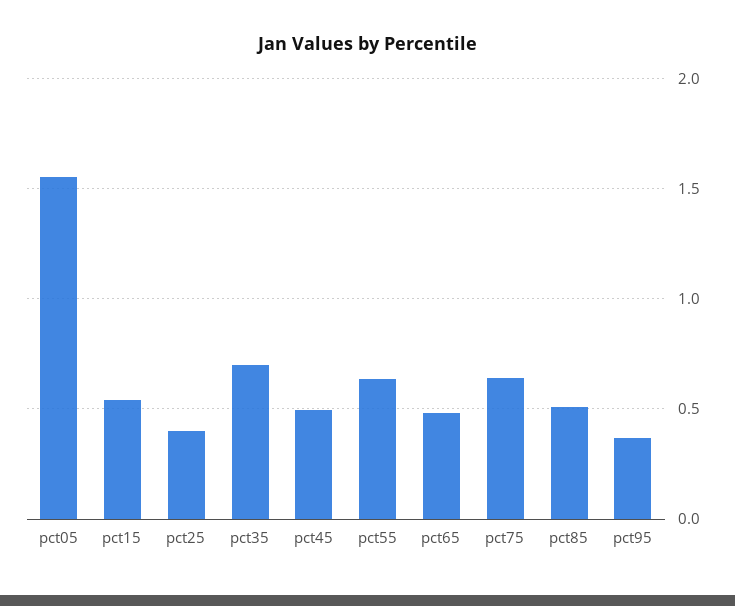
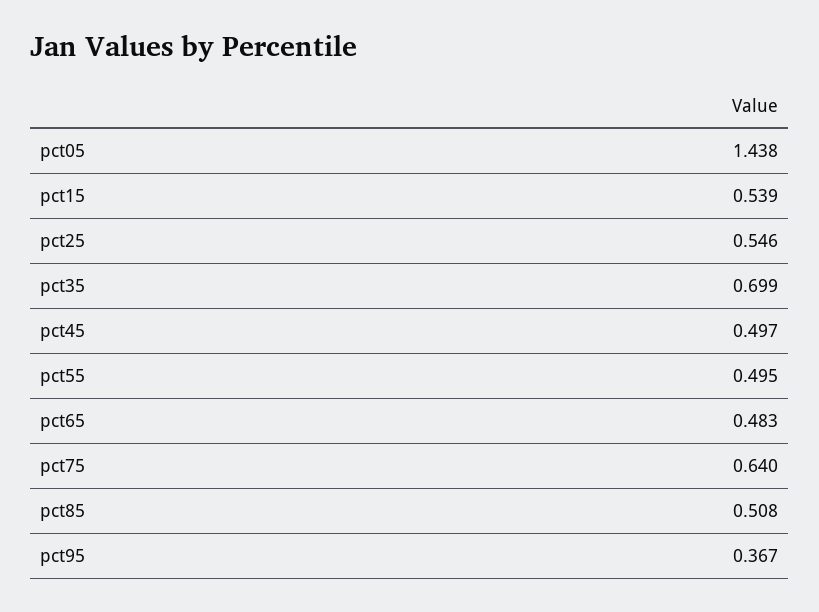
  {
-   "pct05": 1.55,
+   "pct05": 1.438,
    "pct15": 0.539,
-   "pct25": 0.4,
+   "pct25": 0.546,
    "pct35": 0.699,
    "pct45": 0.497,
-   "pct55": 0.65,
+   "pct55": 0.495,
    "pct65": 0.483,
    "pct75": 0.64,
    "pct85": 0.508,
    "pct95": 0.367
  }

